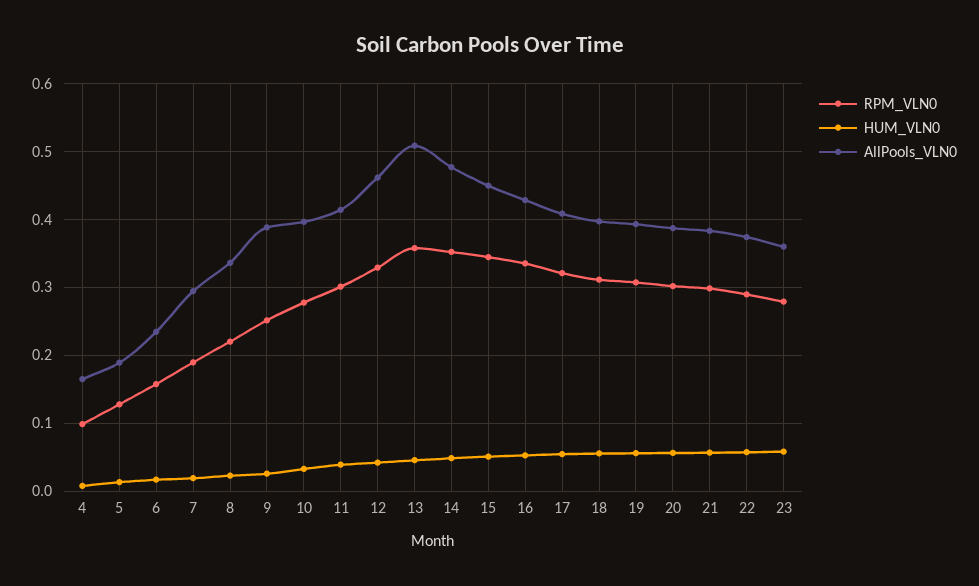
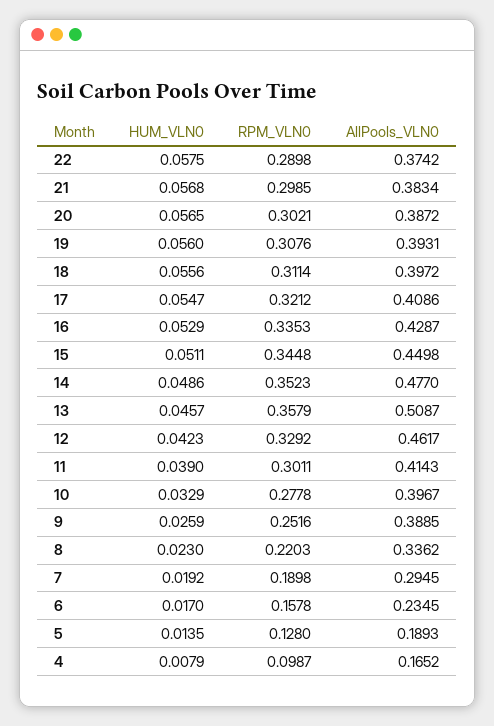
  {
    "RPM_VLN0": {
      "4": 0.0987,
      "5": 0.128,
      "6": 0.1578,
      "7": 0.1898,
      "8": 0.2203,
      "9": 0.2516,
      "10": 0.2778,
      "11": 0.3011,
      "12": 0.3292,
      "13": 0.3579,
      "14": 0.3523,
      "15": 0.3448,
      "16": 0.3353,
      "17": 0.3212,
      "18": 0.3114,
      "19": 0.3076,
      "20": 0.3021,
      "21": 0.2985,
-     "22": 0.2898,
+     "22": 0.2898
-     "23": 0.28
    },
    "HUM_VLN0": {
      "4": 0.0079,
      "5": 0.0135,
      "6": 0.017,
      "7": 0.0192,
      "8": 0.023,
      "9": 0.0259,
      "10": 0.0329,
      "11": 0.039,
      "12": 0.0423,
      "13": 0.0457,
      "14": 0.0486,
      "15": 0.0511,
      "16": 0.0529,
      "17": 0.0547,
      "18": 0.0556,
      "19": 0.056,
      "20": 0.0565,
      "21": 0.0568,
-     "22": 0.0575,
+     "22": 0.0575
-     "23": 0.06
    },
    "AllPools_VLN0": {
      "4": 0.1652,
      "5": 0.1893,
      "6": 0.2345,
      "7": 0.2945,
      "8": 0.3362,
      "9": 0.3885,
      "10": 0.3967,
      "11": 0.4143,
      "12": 0.4617,
      "13": 0.5087,
      "14": 0.477,
      "15": 0.4498,
      "16": 0.4287,
      "17": 0.4086,
      "18": 0.3972,
      "19": 0.3931,
      "20": 0.3872,
      "21": 0.3834,
-     "22": 0.3742,
+     "22": 0.3742
-     "23": 0.36
    }
  }

